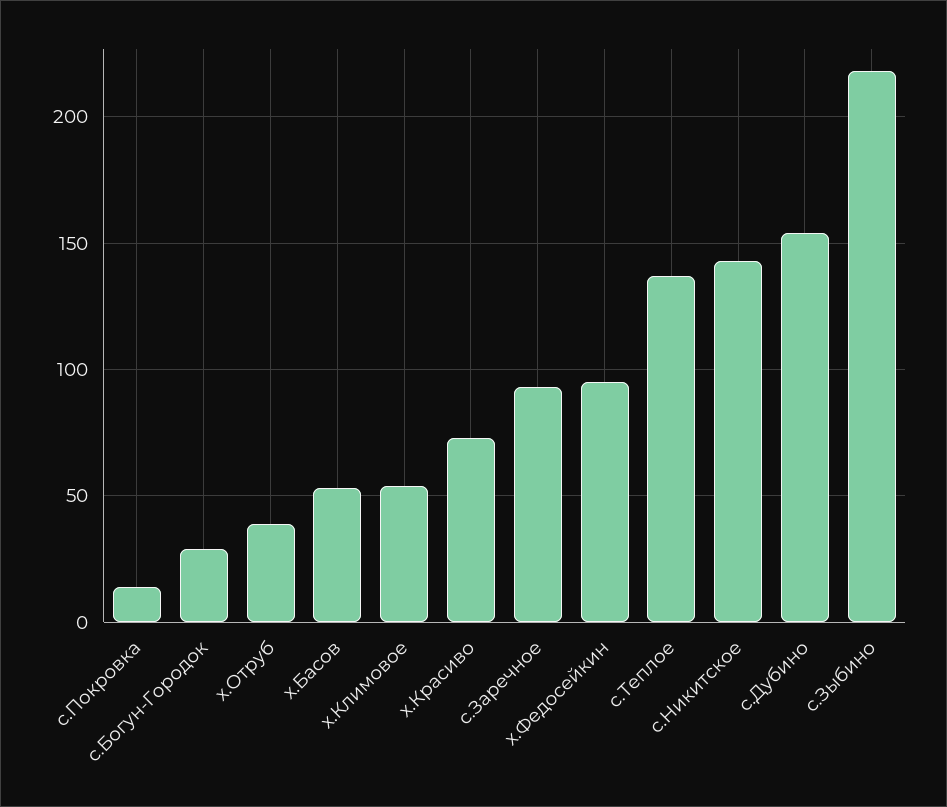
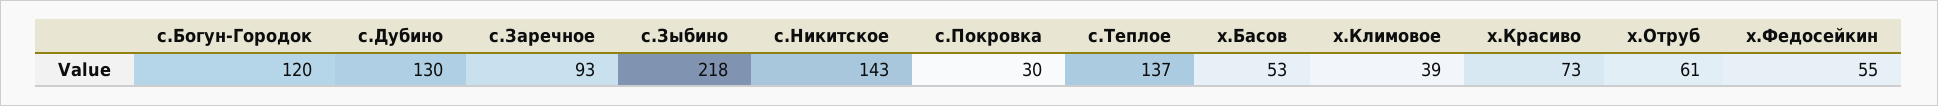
  {
-   "с.Покровка": 15,
+   "с.Покровка": 30,
-   "с.Богун-Городок": 30,
+   "с.Богун-Городок": 120,
-   "х.Отруб": 40,
+   "х.Отруб": 61,
    "х.Басов": 53,
-   "х.Климовое": 55,
+   "х.Климовое": 39,
    "х.Красиво": 73,
    "с.Заречное": 93,
-   "х.Федосейкин": 95,
+   "х.Федосейкин": 55,
    "с.Теплое": 137,
    "с.Никитское": 143,
-   "с.Дубино": 155,
+   "с.Дубино": 130,
    "с.Зыбино": 218
  }

